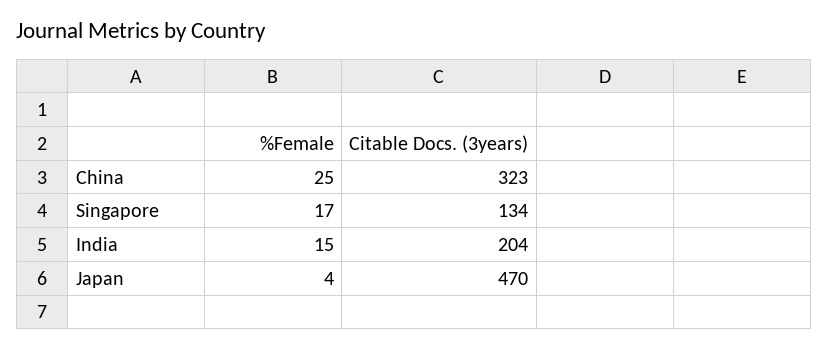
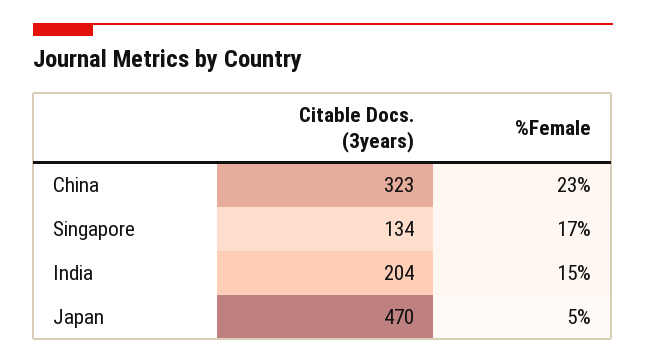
  {
    "%Female": {
-     "China": 25,
+     "China": 23,
      "Singapore": 17,
      "India": 15,
-     "Japan": 4
+     "Japan": 5
    },
    "Citable Docs. (3years)": {
      "China": 323,
      "Singapore": 134,
      "India": 204,
      "Japan": 470
    }
  }

